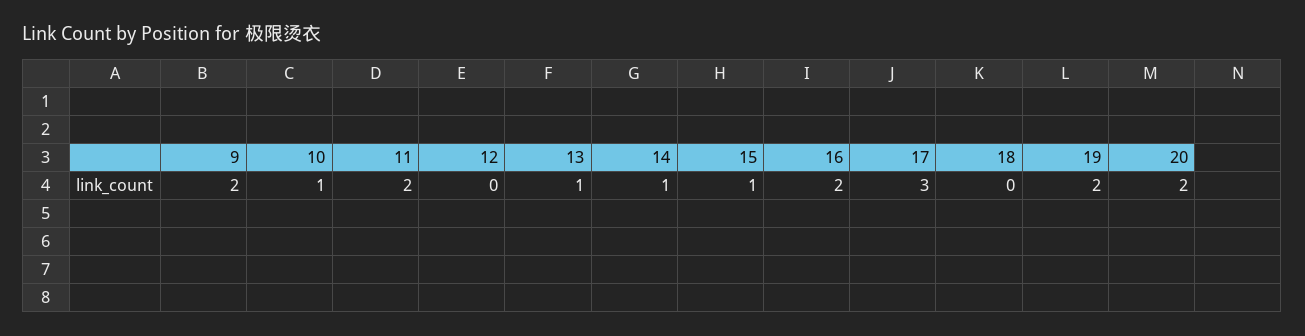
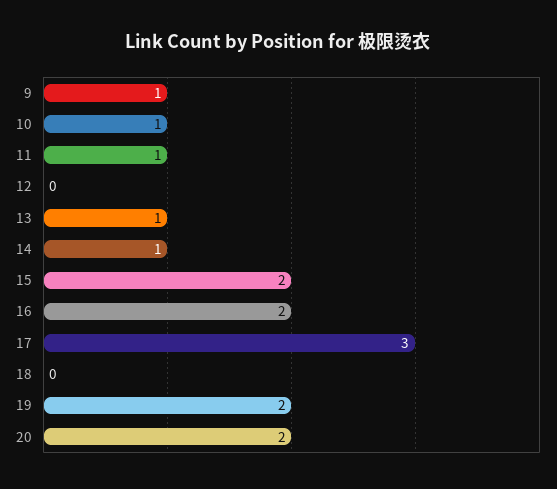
  {
-   "9": 2,
+   "9": 1,
    "10": 1,
-   "11": 2,
+   "11": 1,
    "12": 0,
    "13": 1,
    "14": 1,
-   "15": 1,
+   "15": 2,
    "16": 2,
    "17": 3,
    "18": 0,
    "19": 2,
    "20": 2
  }

